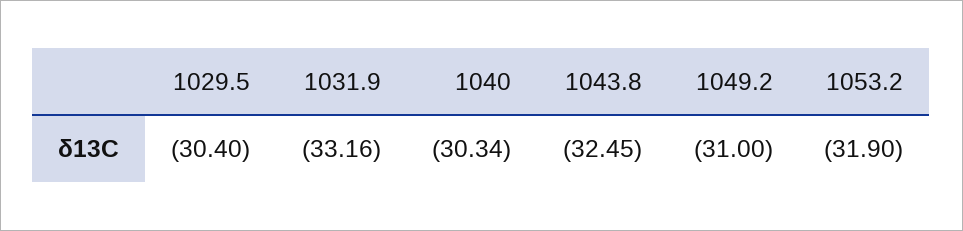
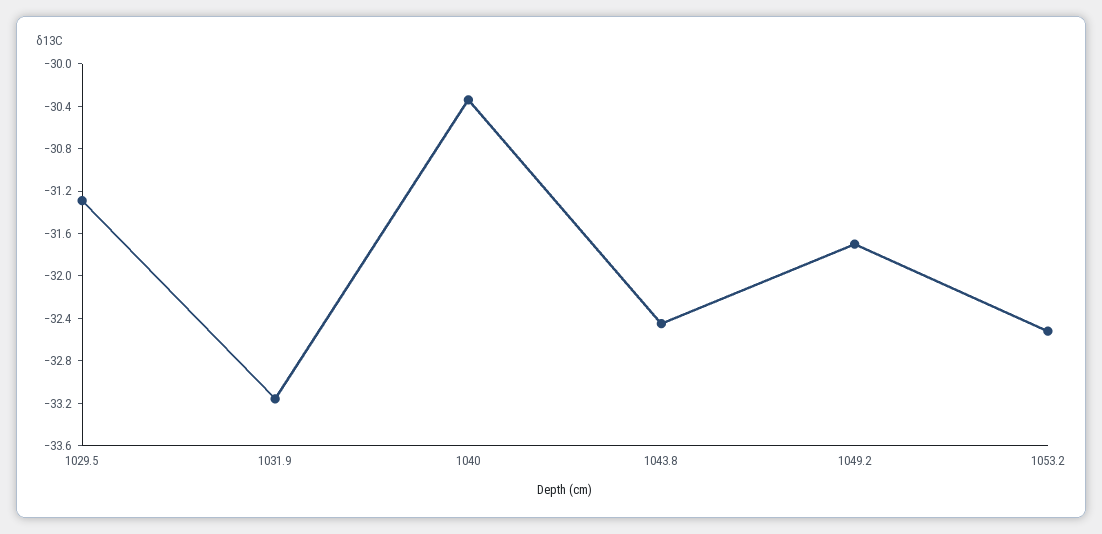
  {
-   "1029.5": -30.4,
+   "1029.5": -31.3,
    "1031.9": -33.16,
    "1040": -30.34,
    "1043.8": -32.45,
-   "1049.2": -31,
+   "1049.2": -31.7,
-   "1053.2": -31.9
+   "1053.2": -32.5
  }

